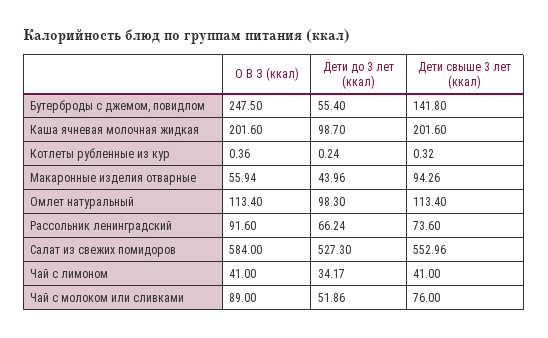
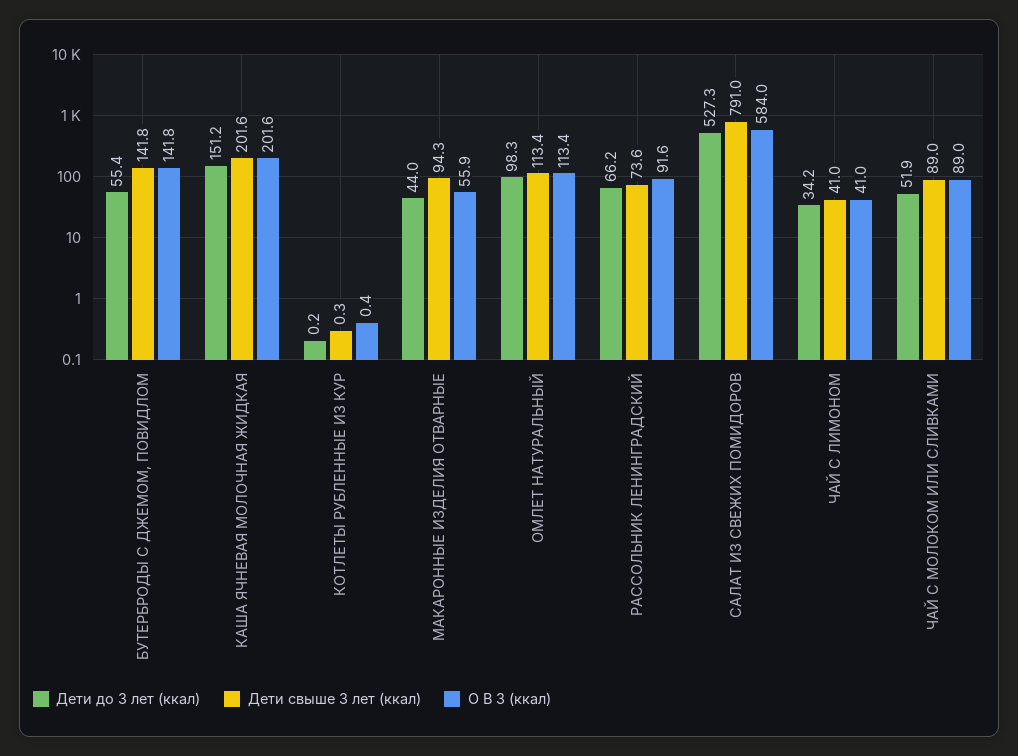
  {
    "О В З (ккал)": {
-     "Бутерброды с джемом, повидлом": 247.5,
+     "Бутерброды с джемом, повидлом": 141.8,
      "Каша ячневая молочная жидкая": 201.6,
      "Котлеты рубленные из кур": 0.36,
      "Макаронные изделия отварные": 55.94,
      "Омлет натуральный": 113.4,
      "Рассольник ленинградский": 91.6,
      "Салат из свежих помидоров": 584,
      "Чай с лимоном": 41,
      "Чай с молоком или сливками": 89
    },
    "Дети до 3 лет (ккал)": {
      "Бутерброды с джемом, повидлом": 55.4,
-     "Каша ячневая молочная жидкая": 98.7,
+     "Каша ячневая молочная жидкая": 151.2,
      "Котлеты рубленные из кур": 0.24,
      "Макаронные изделия отварные": 43.96,
      "Омлет натуральный": 98.3,
      "Рассольник ленинградский": 66.24,
      "Салат из свежих помидоров": 527.3,
      "Чай с лимоном": 34.17,
      "Чай с молоком или сливками": 51.86
    },
    "Дети свыше 3 лет (ккал)": {
      "Бутерброды с джемом, повидлом": 141.8,
      "Каша ячневая молочная жидкая": 201.6,
      "Котлеты рубленные из кур": 0.32,
      "Макаронные изделия отварные": 94.26,
      "Омлет натуральный": 113.4,
      "Рассольник ленинградский": 73.6,
-     "Салат из свежих помидоров": 552.96,
+     "Салат из свежих помидоров": 791,
      "Чай с лимоном": 41,
-     "Чай с молоком или сливками": 76
+     "Чай с молоком или сливками": 89
    }
  }

